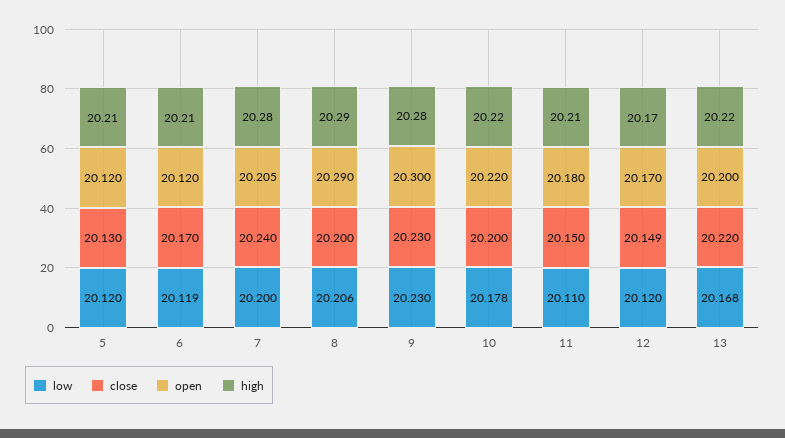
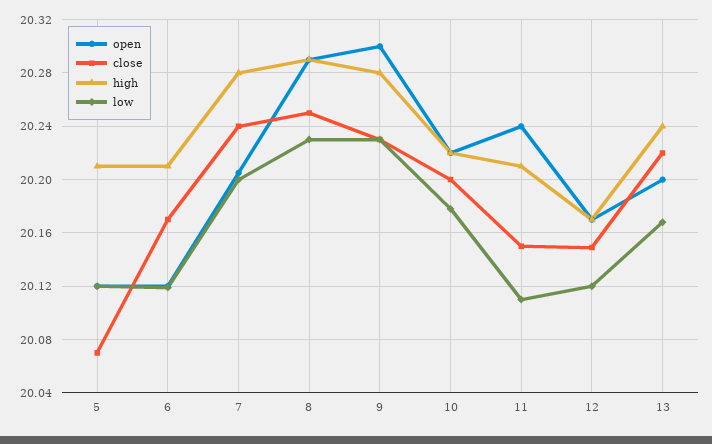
  {
    "low": {
      "5": 20.12,
      "6": 20.119,
      "7": 20.2,
-     "8": 20.206,
+     "8": 20.23,
      "9": 20.23,
      "10": 20.178,
      "11": 20.11,
      "12": 20.12,
      "13": 20.168
    },
    "close": {
-     "5": 20.13,
+     "5": 20.07,
      "6": 20.17,
      "7": 20.24,
-     "8": 20.2,
+     "8": 20.25,
      "9": 20.23,
      "10": 20.2,
      "11": 20.15,
      "12": 20.149,
      "13": 20.22
    },
    "open": {
      "5": 20.12,
      "6": 20.12,
      "7": 20.205,
      "8": 20.29,
      "9": 20.3,
      "10": 20.22,
-     "11": 20.18,
+     "11": 20.24,
      "12": 20.17,
      "13": 20.2
    },
    "high": {
      "5": 20.21,
      "6": 20.21,
      "7": 20.28,
      "8": 20.29,
      "9": 20.28,
      "10": 20.22,
      "11": 20.21,
      "12": 20.17,
-     "13": 20.22
+     "13": 20.24
    }
  }

